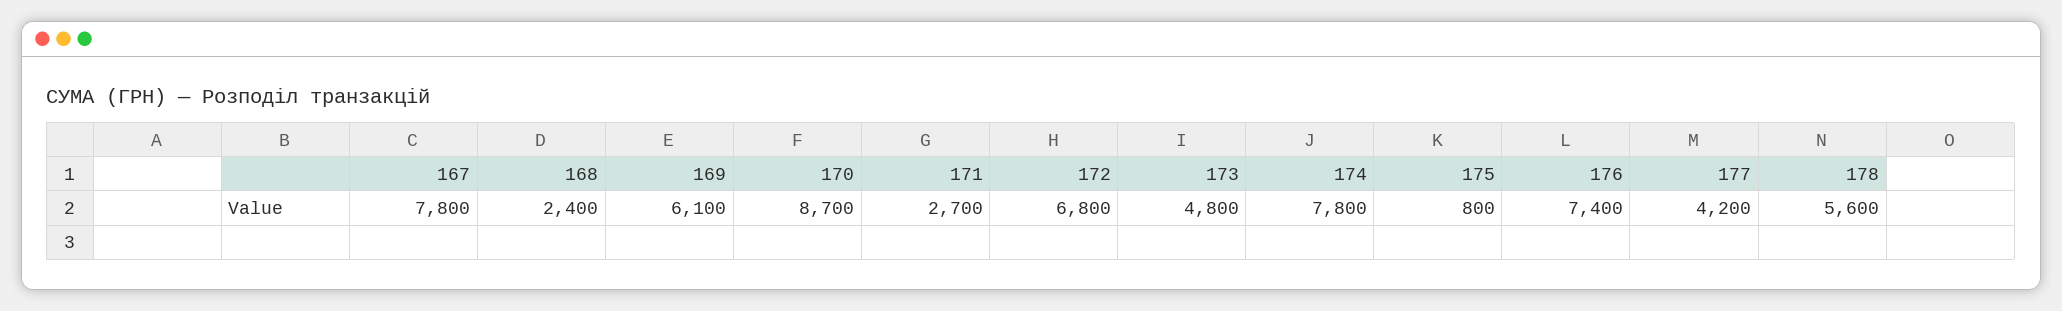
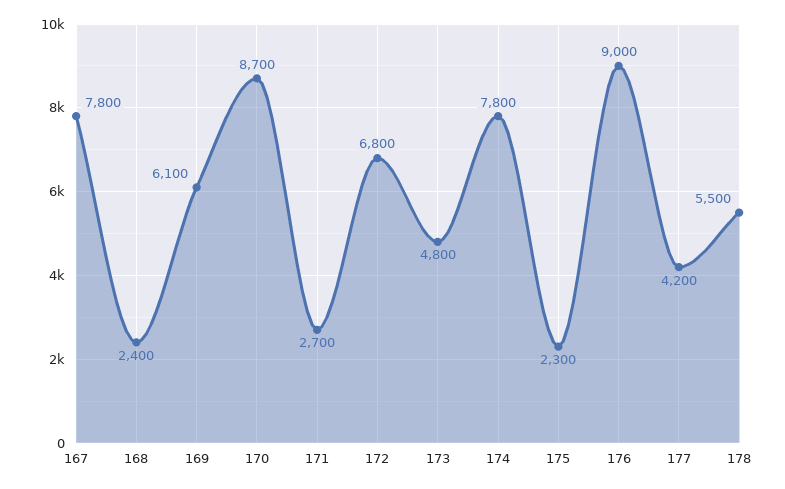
  {
    "167": 7800,
    "168": 2400,
    "169": 6100,
    "170": 8700,
    "171": 2700,
    "172": 6800,
    "173": 4800,
    "174": 7800,
-   "175": 800,
+   "175": 2300,
-   "176": 7400,
+   "176": 9000,
    "177": 4200,
-   "178": 5600
+   "178": 5500
  }

